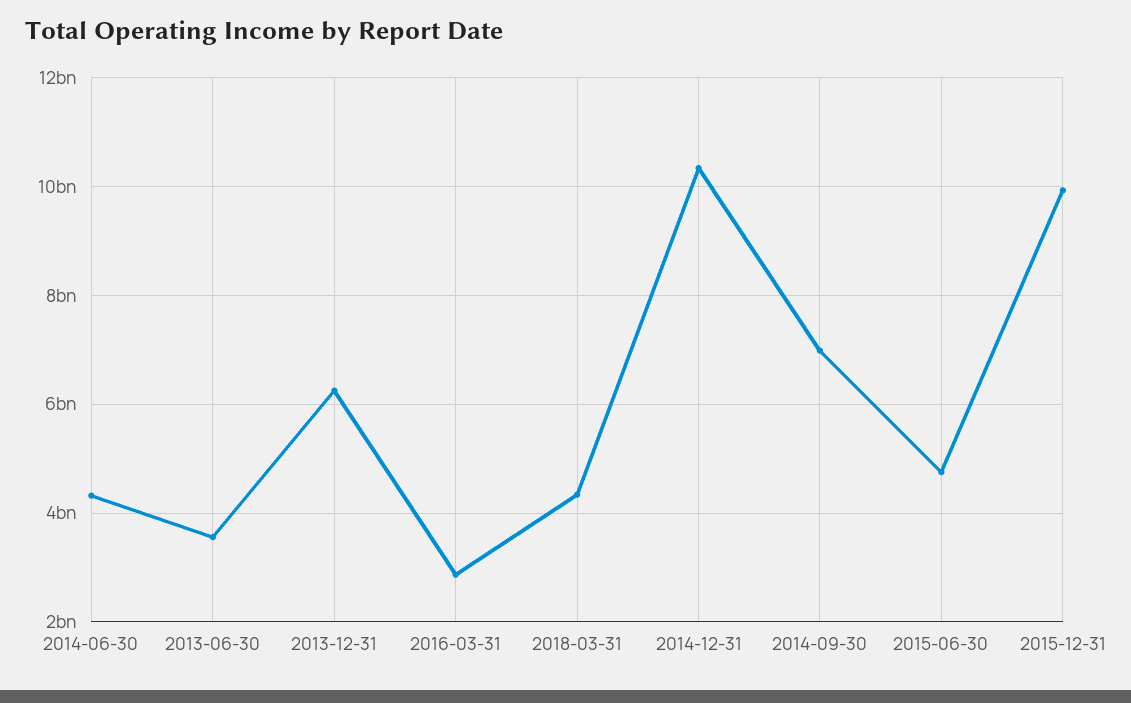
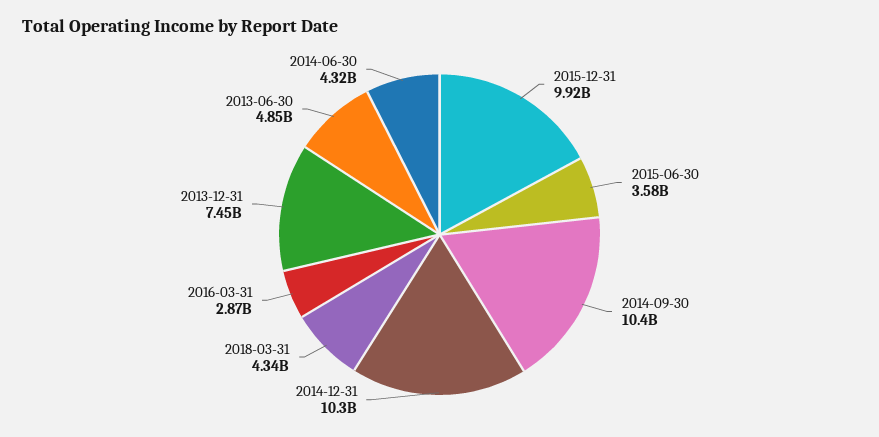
  {
    "2014-06-30": 4320000000,
-   "2013-06-30": 3600000000,
+   "2013-06-30": 4850000000,
-   "2013-12-31": 6200000000,
+   "2013-12-31": 7450000000,
    "2016-03-31": 2870000000,
    "2018-03-31": 4340000000,
    "2014-12-31": 10300000000,
-   "2014-09-30": 7000000000,
+   "2014-09-30": 10400000000,
-   "2015-06-30": 4800000000,
+   "2015-06-30": 3580000000,
    "2015-12-31": 9920000000
  }

